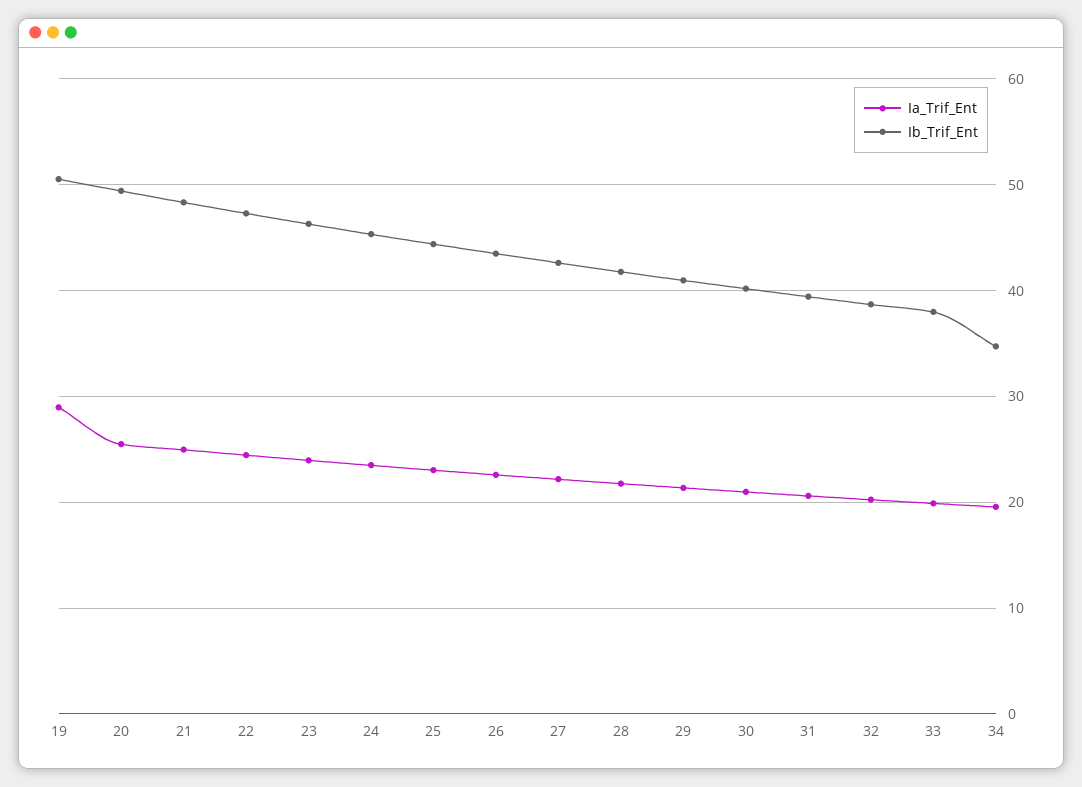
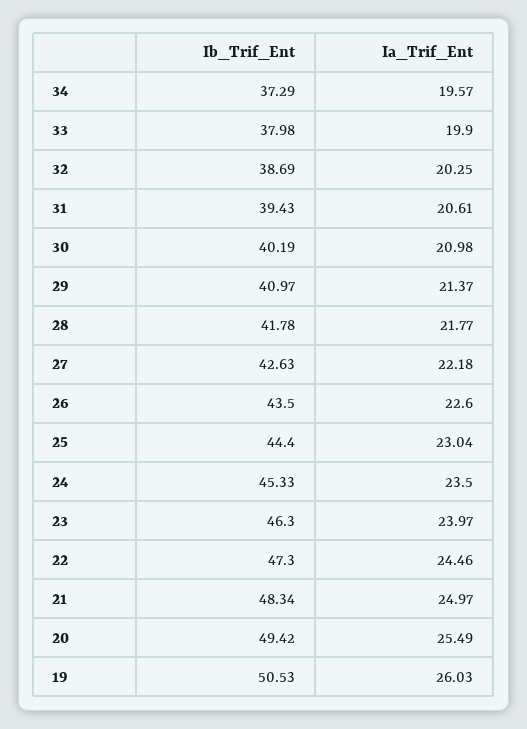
  {
    "Ia_Trif_Ent": {
-     "19": 29,
+     "19": 26.03,
      "20": 25.49,
      "21": 24.97,
      "22": 24.46,
      "23": 23.97,
      "24": 23.5,
      "25": 23.04,
      "26": 22.6,
      "27": 22.18,
      "28": 21.77,
      "29": 21.37,
      "30": 20.98,
      "31": 20.61,
      "32": 20.25,
      "33": 19.9,
      "34": 19.57
    },
    "Ib_Trif_Ent": {
      "19": 50.53,
      "20": 49.42,
      "21": 48.34,
      "22": 47.3,
      "23": 46.3,
      "24": 45.33,
      "25": 44.4,
      "26": 43.5,
      "27": 42.63,
      "28": 41.78,
      "29": 40.97,
      "30": 40.19,
      "31": 39.43,
      "32": 38.69,
      "33": 37.98,
-     "34": 35
+     "34": 37.29
    }
  }

